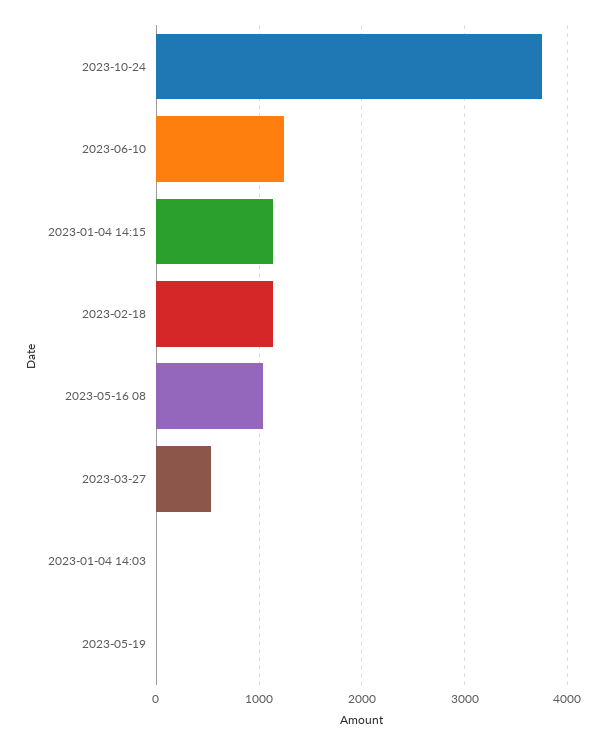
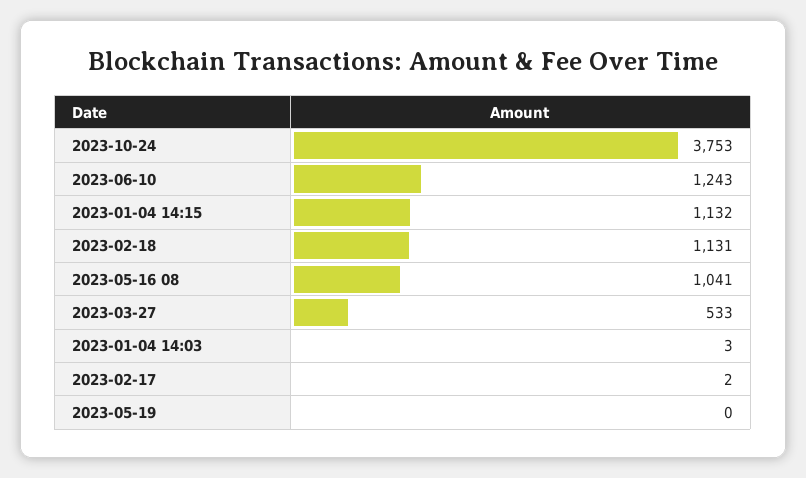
  {
    "2023-10-24": 3753,
    "2023-06-10": 1243,
    "2023-01-04 14:15": 1132,
    "2023-02-18": 1131,
    "2023-05-16 08": 1041,
    "2023-03-27": 533,
    "2023-01-04 14:03": 3,
-   "2023-05-19": 0
+   "2023-05-19": 0,
+   "2023-02-17": 2
  }

